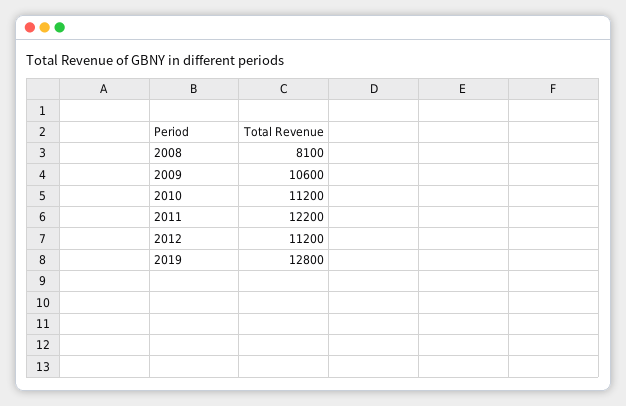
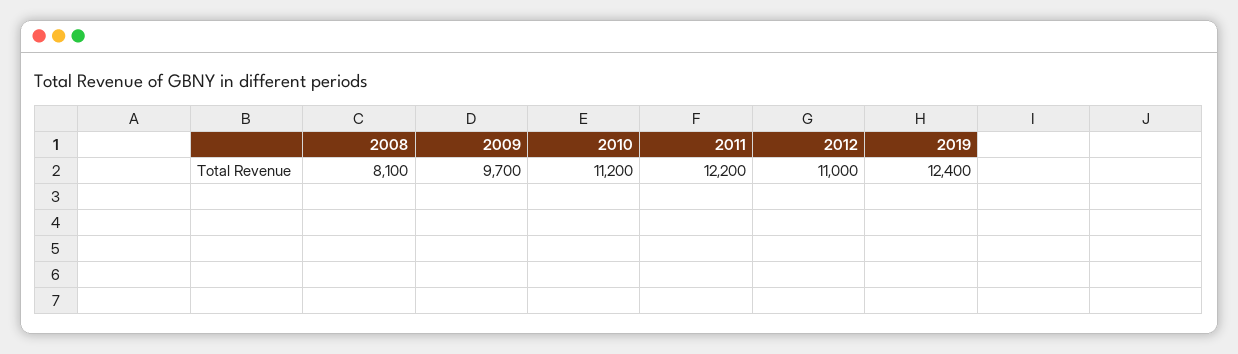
  {
    "2008": 8100,
-   "2009": 10600,
+   "2009": 9700,
    "2010": 11200,
    "2011": 12200,
-   "2012": 11200,
+   "2012": 11000,
-   "2019": 12800
+   "2019": 12400
  }

